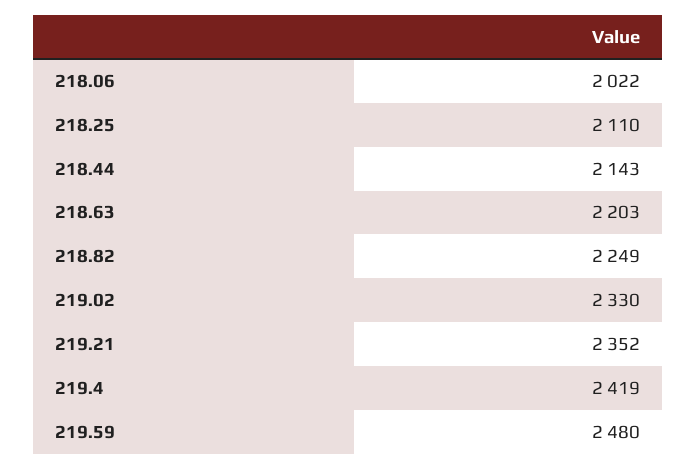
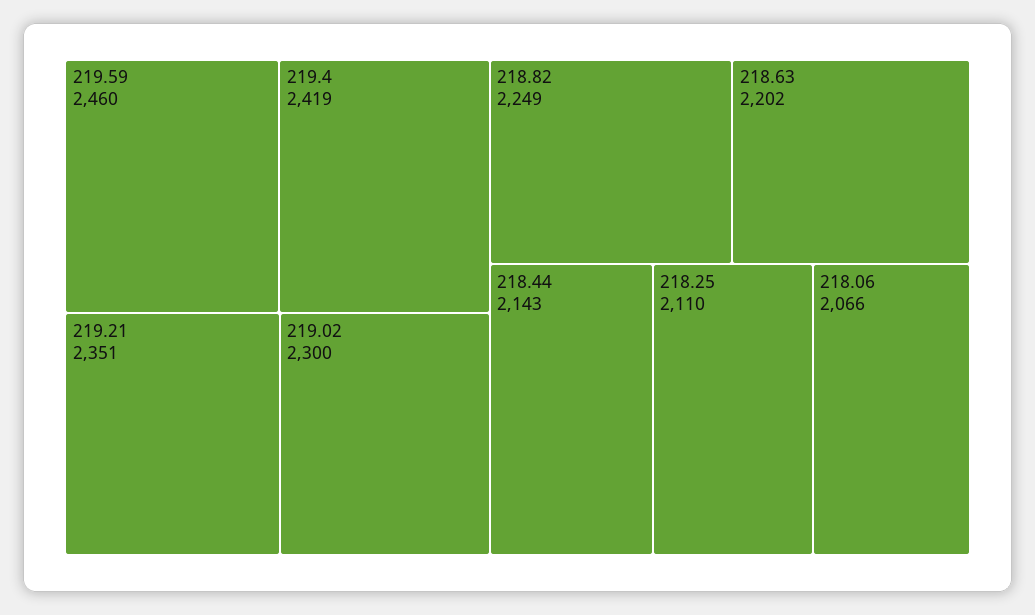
  {
-   "218.06": 2022,
+   "218.06": 2066,
    "218.25": 2110,
    "218.44": 2143,
-   "218.63": 2203,
+   "218.63": 2202,
    "218.82": 2249,
-   "219.02": 2330,
+   "219.02": 2300,
-   "219.21": 2352,
+   "219.21": 2351,
    "219.4": 2419,
-   "219.59": 2480
+   "219.59": 2460
  }

